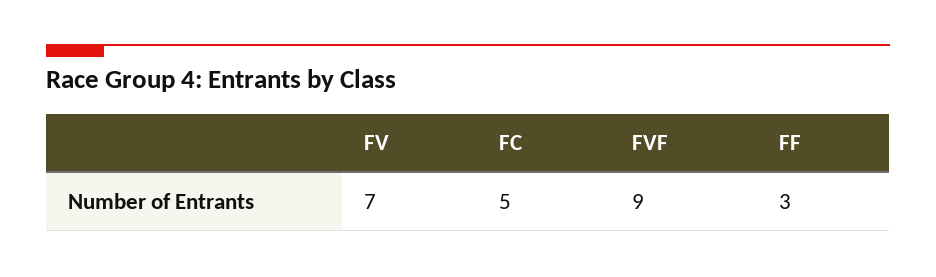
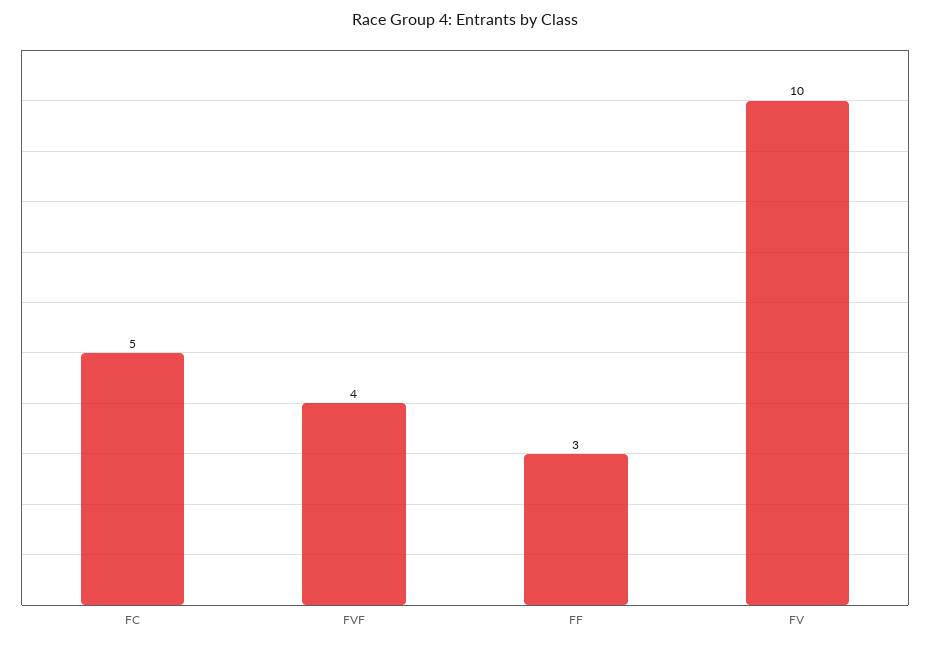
  {
-   "FV": 7,
+   "FV": 10,
    "FC": 5,
-   "FVF": 9,
+   "FVF": 4,
    "FF": 3
  }

